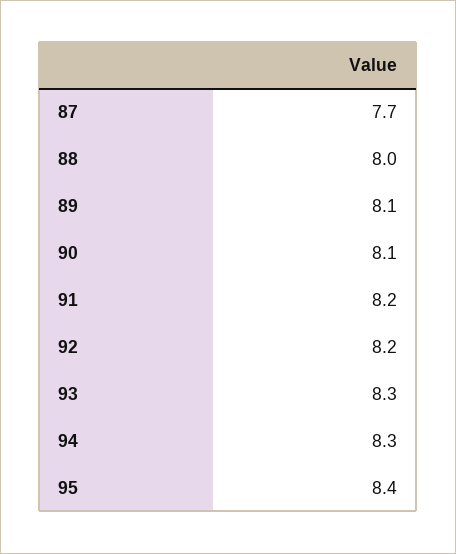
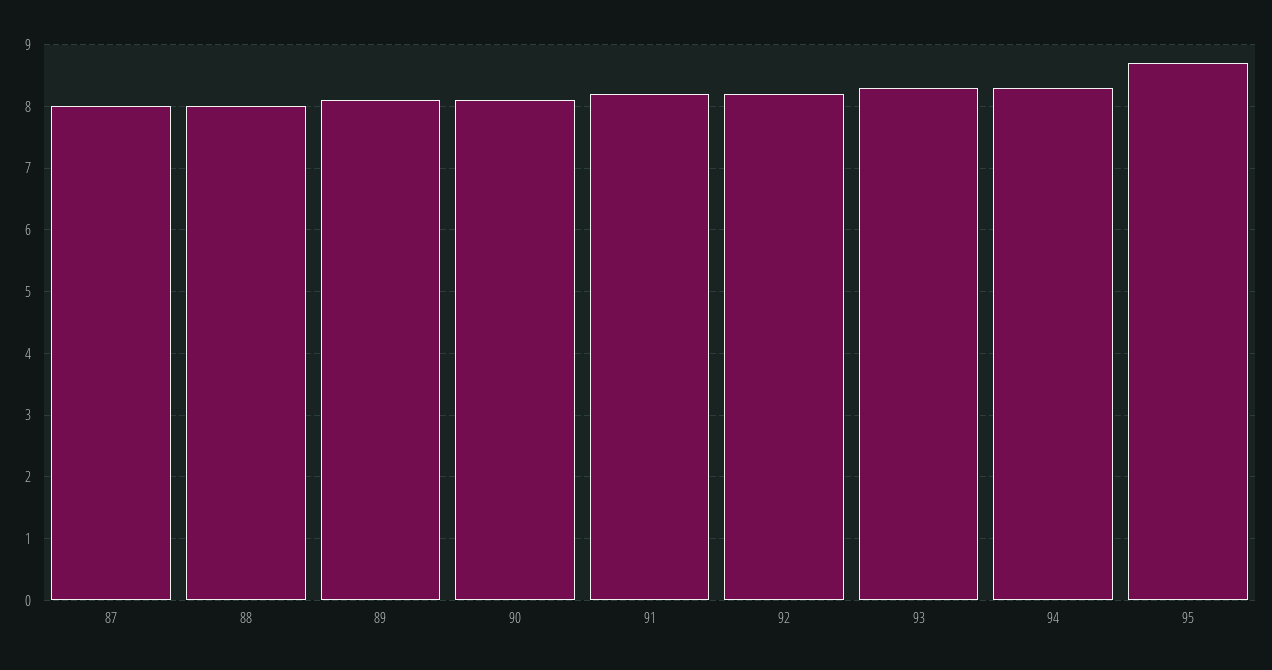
  {
-   "87": 7.7,
+   "87": 8,
    "88": 8,
    "89": 8.1,
    "90": 8.1,
    "91": 8.2,
    "92": 8.2,
    "93": 8.3,
    "94": 8.3,
-   "95": 8.4
+   "95": 8.7
  }

